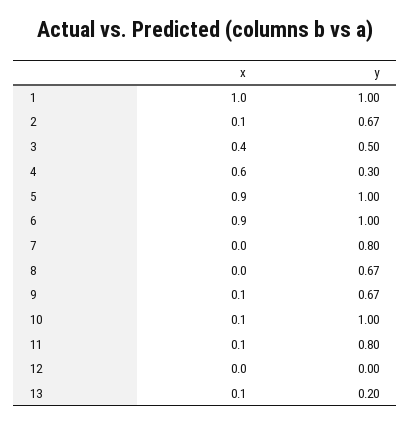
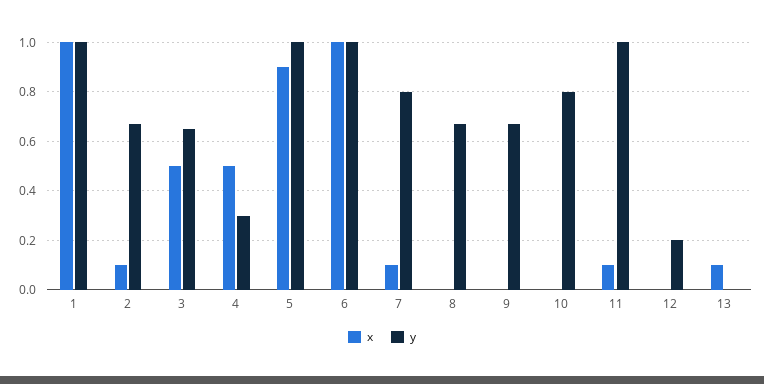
  {
    "x": {
      "1": 1,
      "2": 0.1,
-     "3": 0.4,
+     "3": 0.5,
-     "4": 0.6,
+     "4": 0.5,
      "5": 0.9,
-     "6": 0.9,
+     "6": 1,
-     "7": 0,
+     "7": 0.1,
      "8": 0,
-     "9": 0.1,
+     "9": 0,
-     "10": 0.1,
+     "10": 0,
      "11": 0.1,
      "12": 0,
      "13": 0.1
    },
    "y": {
      "1": 1,
      "2": 0.67,
-     "3": 0.5,
+     "3": 0.65,
      "4": 0.3,
      "5": 1,
      "6": 1,
      "7": 0.8,
      "8": 0.67,
      "9": 0.67,
-     "10": 1,
+     "10": 0.8,
-     "11": 0.8,
+     "11": 1,
-     "12": 0,
+     "12": 0.2,
-     "13": 0.2
+     "13": 0
    }
  }

